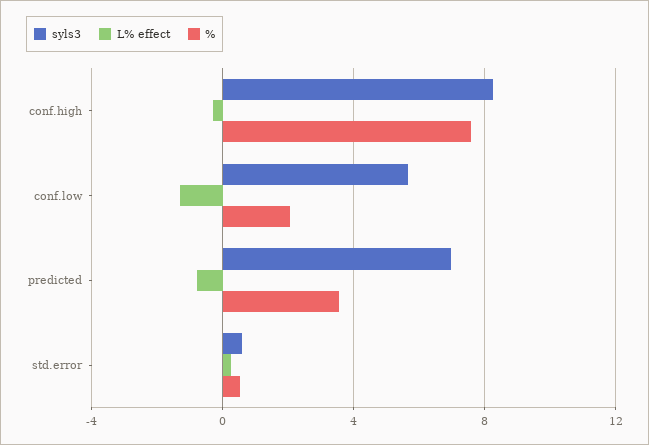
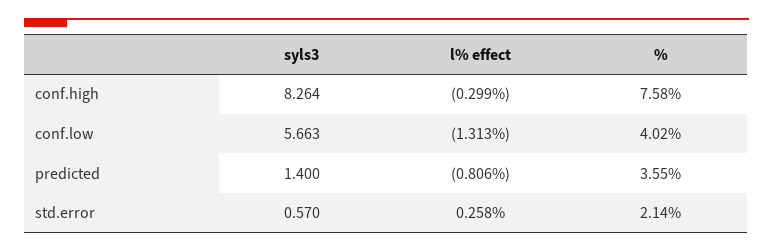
  {
    "syls3": {
      "conf.high": 8.264,
      "conf.low": 5.663,
-     "predicted": 7,
+     "predicted": 1.4,
      "std.error": 0.57
    },
    "L% effect": {
      "conf.high": -0.299,
      "conf.low": -1.313,
      "predicted": -0.806,
      "std.error": 0.258
    },
    "%": {
      "conf.high": 7.58,
-     "conf.low": 2,
+     "conf.low": 4.02,
      "predicted": 3.55,
-     "std.error": 0.5
+     "std.error": 2.14
    }
  }

